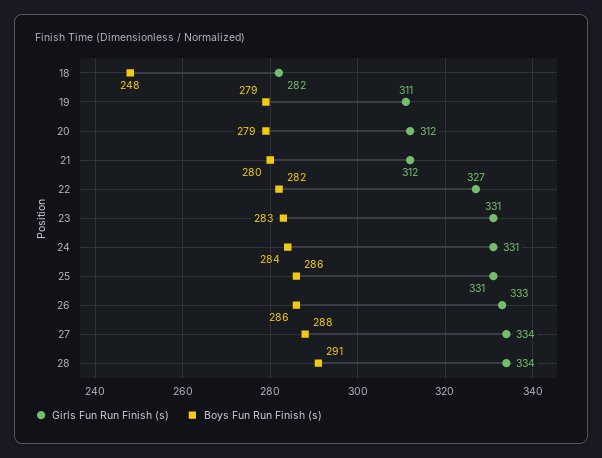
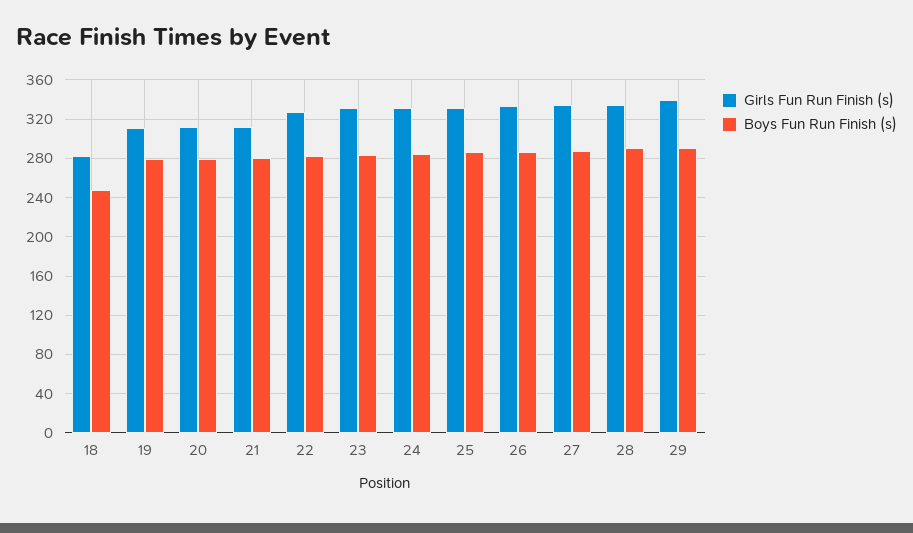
  {
    "Girls Fun Run Finish (s)": {
      "18": 282,
      "19": 311,
      "20": 312,
      "21": 312,
      "22": 327,
      "23": 331,
      "24": 331,
      "25": 331,
      "26": 333,
      "27": 334,
-     "28": 334
+     "28": 334,
+     "29": 340
    },
    "Boys Fun Run Finish (s)": {
      "18": 248,
      "19": 279,
      "20": 279,
      "21": 280,
      "22": 282,
      "23": 283,
      "24": 284,
      "25": 286,
      "26": 286,
      "27": 288,
-     "28": 291
+     "28": 291,
+     "29": 290
    }
  }

